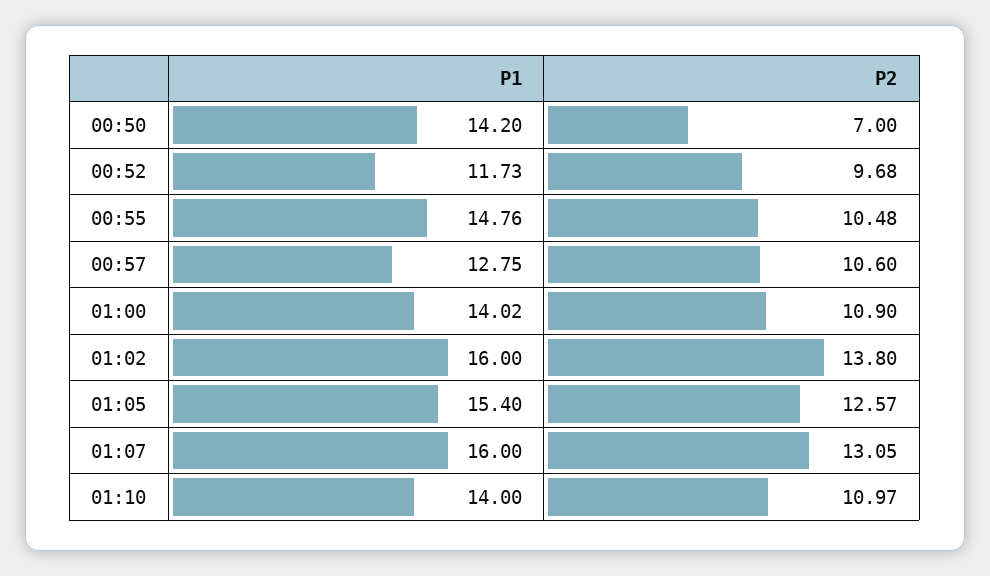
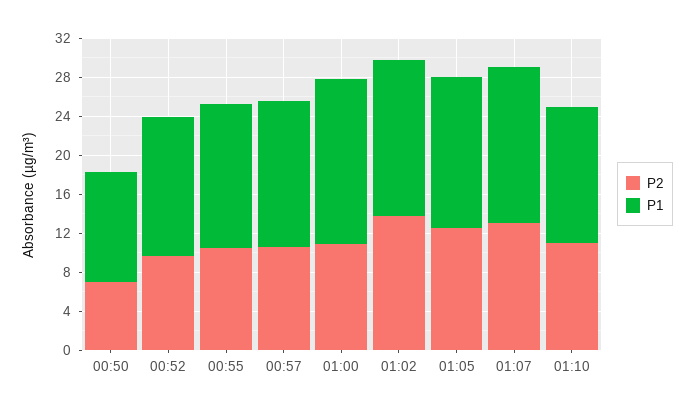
  {
    "P1": {
-     "00:50": 14.2,
+     "00:50": 11,
-     "00:52": 11.73,
+     "00:52": 14,
      "00:55": 14.76,
-     "00:57": 12.75,
+     "00:57": 15,
-     "01:00": 14.02,
+     "01:00": 17,
      "01:02": 16,
      "01:05": 15.4,
      "01:07": 16,
      "01:10": 14
    },
    "P2": {
      "00:50": 7,
      "00:52": 9.68,
      "00:55": 10.48,
      "00:57": 10.6,
      "01:00": 10.9,
      "01:02": 13.8,
      "01:05": 12.57,
      "01:07": 13.05,
      "01:10": 10.97
    }
  }

